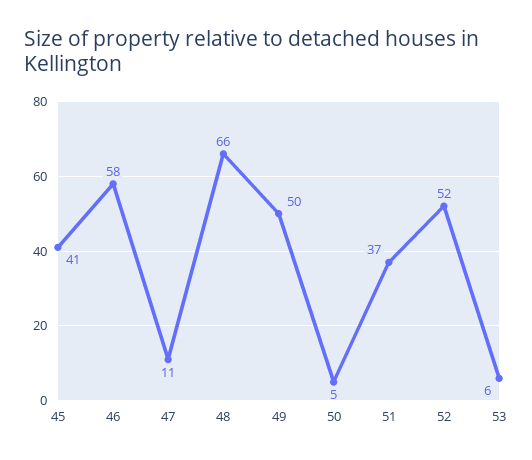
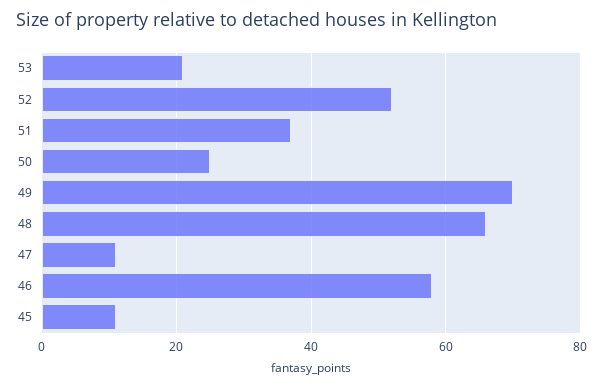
  {
-   "45": 41,
+   "45": 10,
    "46": 58,
    "47": 11,
    "48": 66,
-   "49": 50,
+   "49": 70,
-   "50": 5,
+   "50": 25,
    "51": 37,
    "52": 52,
-   "53": 6
+   "53": 20
  }

